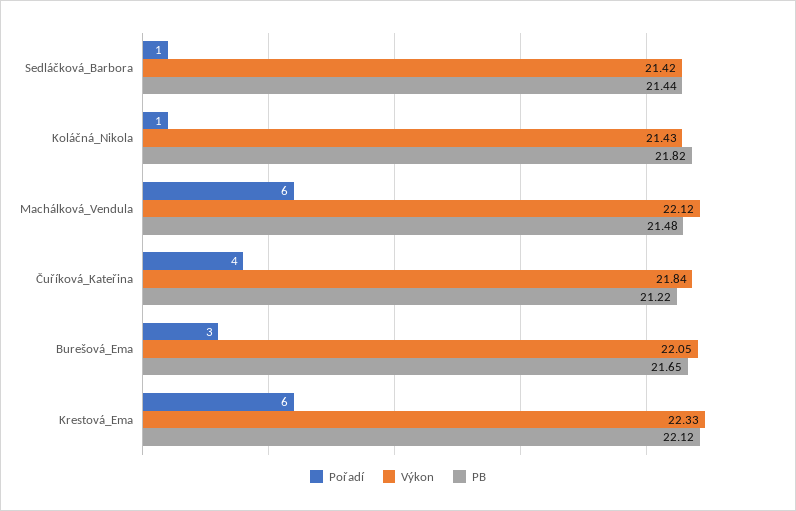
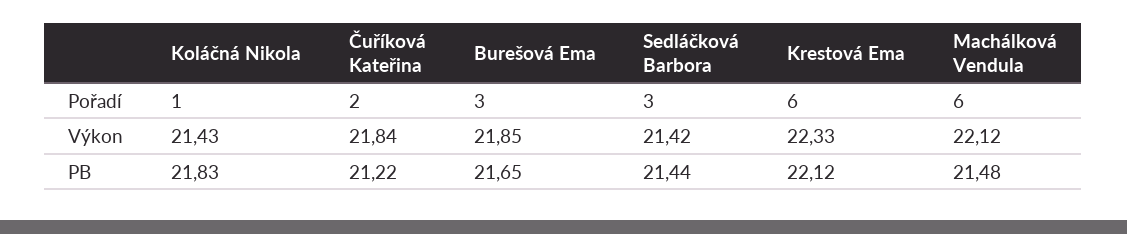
  {
    "Pořadí": {
-     "Sedláčková_Barbora": 1,
+     "Sedláčková_Barbora": 3,
      "Koláčná_Nikola": 1,
      "Machálková_Vendula": 6,
-     "Čuříková_Kateřina": 4,
+     "Čuříková_Kateřina": 2,
      "Burešová_Ema": 3,
      "Krestová_Ema": 6
    },
    "Výkon": {
      "Sedláčková_Barbora": 21.42,
      "Koláčná_Nikola": 21.43,
      "Machálková_Vendula": 22.12,
      "Čuříková_Kateřina": 21.84,
-     "Burešová_Ema": 22.05,
+     "Burešová_Ema": 21.85,
      "Krestová_Ema": 22.33
    },
    "PB": {
      "Sedláčková_Barbora": 21.44,
-     "Koláčná_Nikola": 21.82,
+     "Koláčná_Nikola": 21.83,
      "Machálková_Vendula": 21.48,
      "Čuříková_Kateřina": 21.22,
      "Burešová_Ema": 21.65,
      "Krestová_Ema": 22.12
    }
  }

